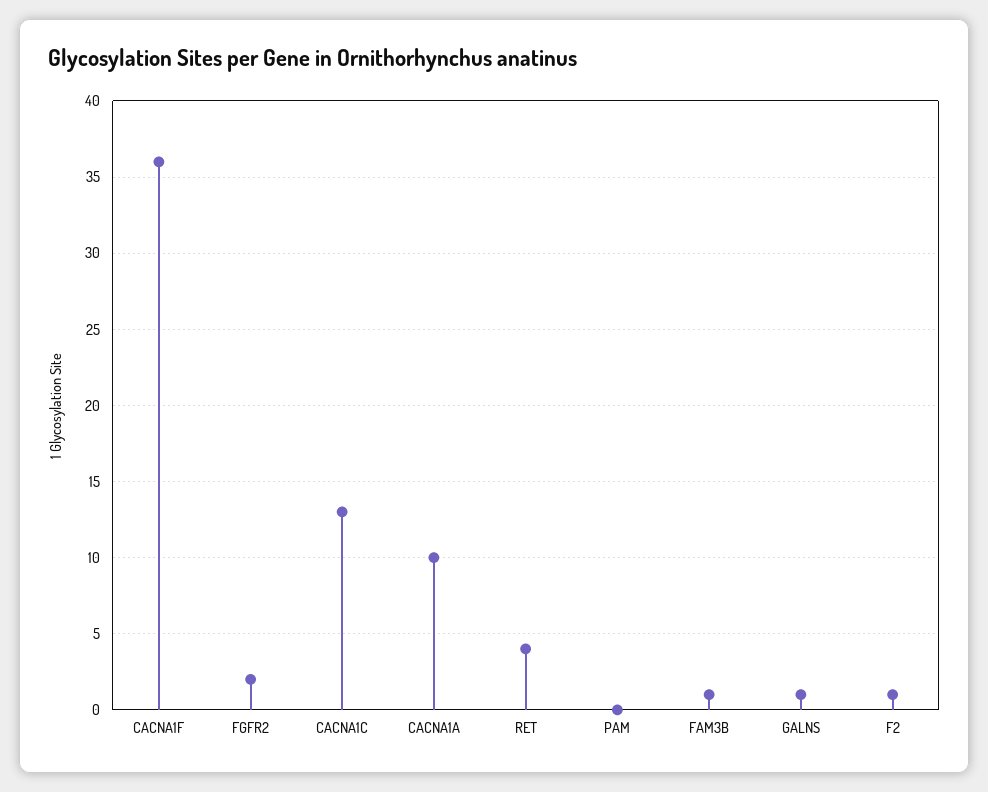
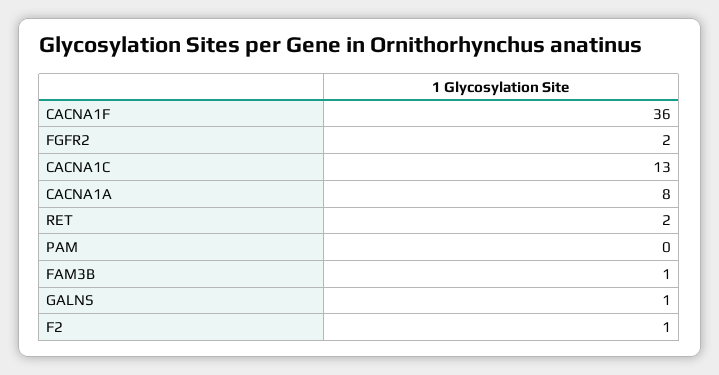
  {
    "CACNA1F": 36,
    "FGFR2": 2,
    "CACNA1C": 13,
-   "CACNA1A": 10,
+   "CACNA1A": 8,
-   "RET": 4,
+   "RET": 2,
    "PAM": 0,
    "FAM3B": 1,
    "GALNS": 1,
    "F2": 1
  }

